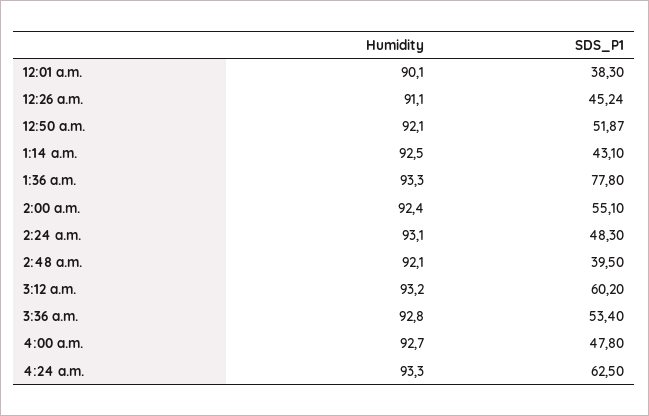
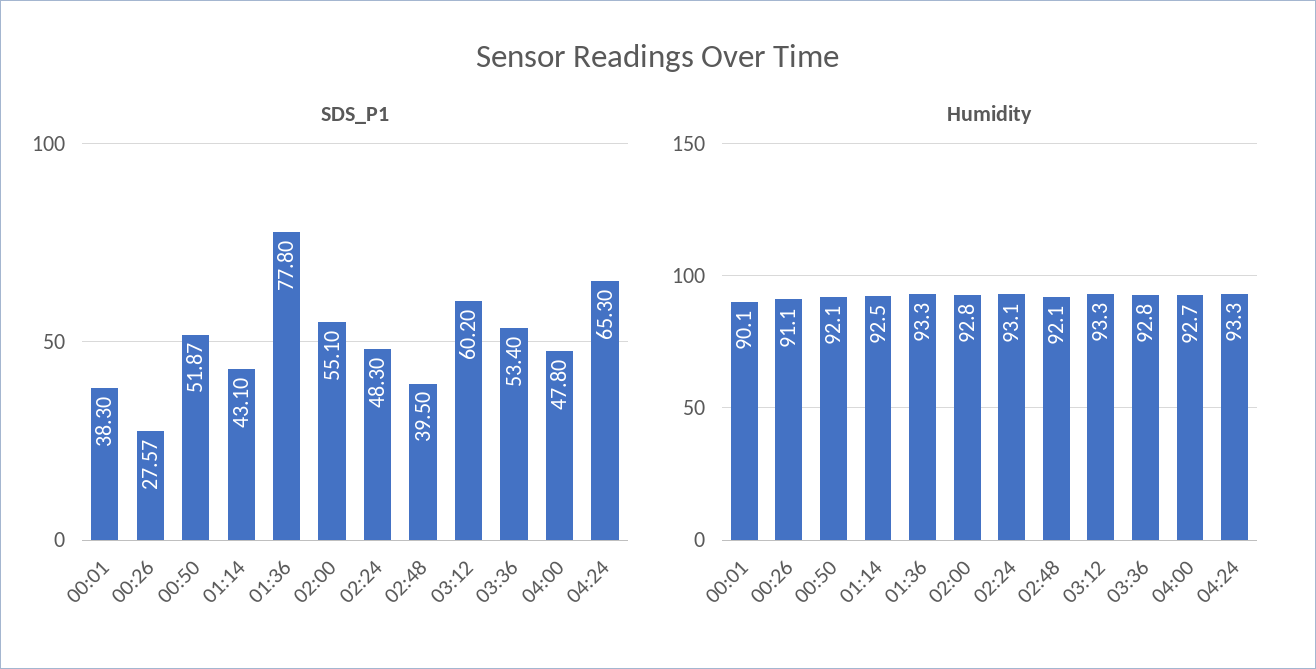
  {
    "Humidity": {
      "12:01 a.m.": 90.1,
      "12:26 a.m.": 91.1,
      "12:50 a.m.": 92.1,
      "1:14 a.m.": 92.5,
      "1:36 a.m.": 93.3,
-     "2:00 a.m.": 92.4,
+     "2:00 a.m.": 92.8,
      "2:24 a.m.": 93.1,
      "2:48 a.m.": 92.1,
-     "3:12 a.m.": 93.2,
+     "3:12 a.m.": 93.3,
      "3:36 a.m.": 92.8,
      "4:00 a.m.": 92.7,
      "4:24 a.m.": 93.3
    },
    "SDS_P1": {
      "12:01 a.m.": 38.3,
-     "12:26 a.m.": 45.24,
+     "12:26 a.m.": 27.57,
      "12:50 a.m.": 51.87,
      "1:14 a.m.": 43.1,
      "1:36 a.m.": 77.8,
      "2:00 a.m.": 55.1,
      "2:24 a.m.": 48.3,
      "2:48 a.m.": 39.5,
      "3:12 a.m.": 60.2,
      "3:36 a.m.": 53.4,
      "4:00 a.m.": 47.8,
-     "4:24 a.m.": 62.5
+     "4:24 a.m.": 65.3
    }
  }

